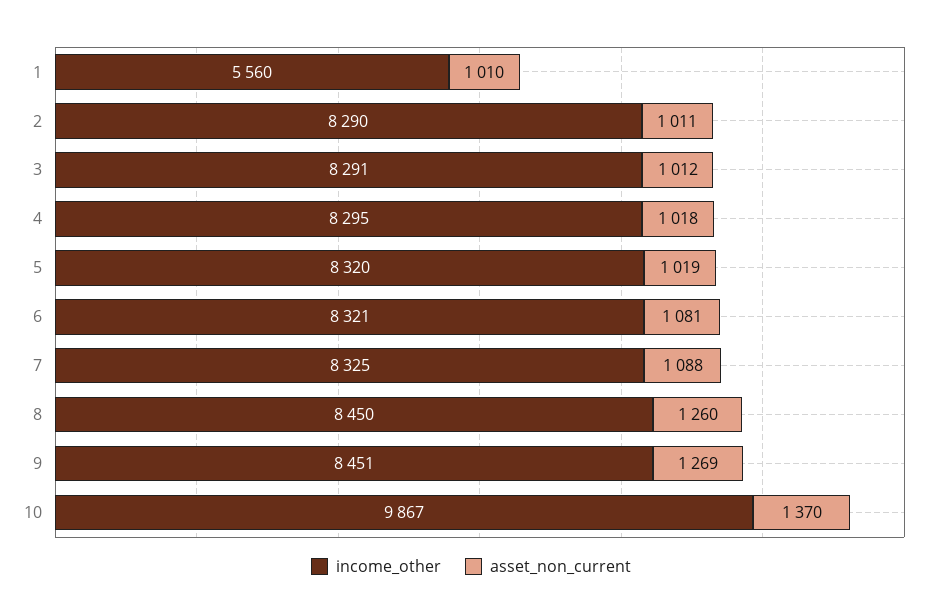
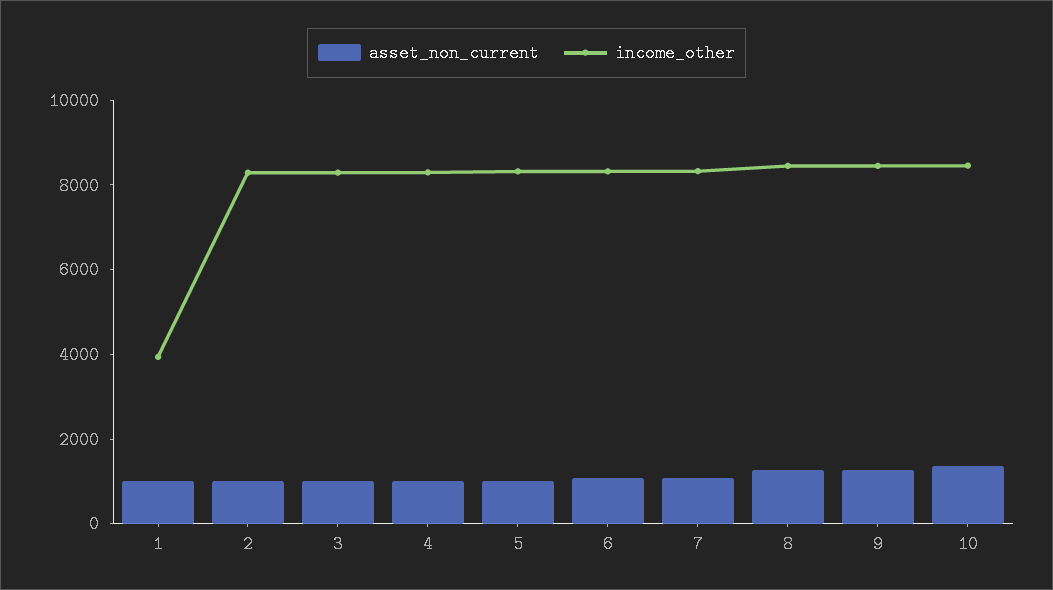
  {
    "income_other": {
-     "1": 5560,
+     "1": 4000,
      "2": 8290,
      "3": 8291,
      "4": 8295,
      "5": 8320,
      "6": 8321,
      "7": 8325,
      "8": 8450,
      "9": 8451,
-     "10": 9867
+     "10": 8500
    },
    "asset_non_current": {
      "1": 1010,
      "2": 1011,
      "3": 1012,
      "4": 1018,
      "5": 1019,
      "6": 1081,
      "7": 1088,
      "8": 1260,
      "9": 1269,
      "10": 1370
    }
  }

